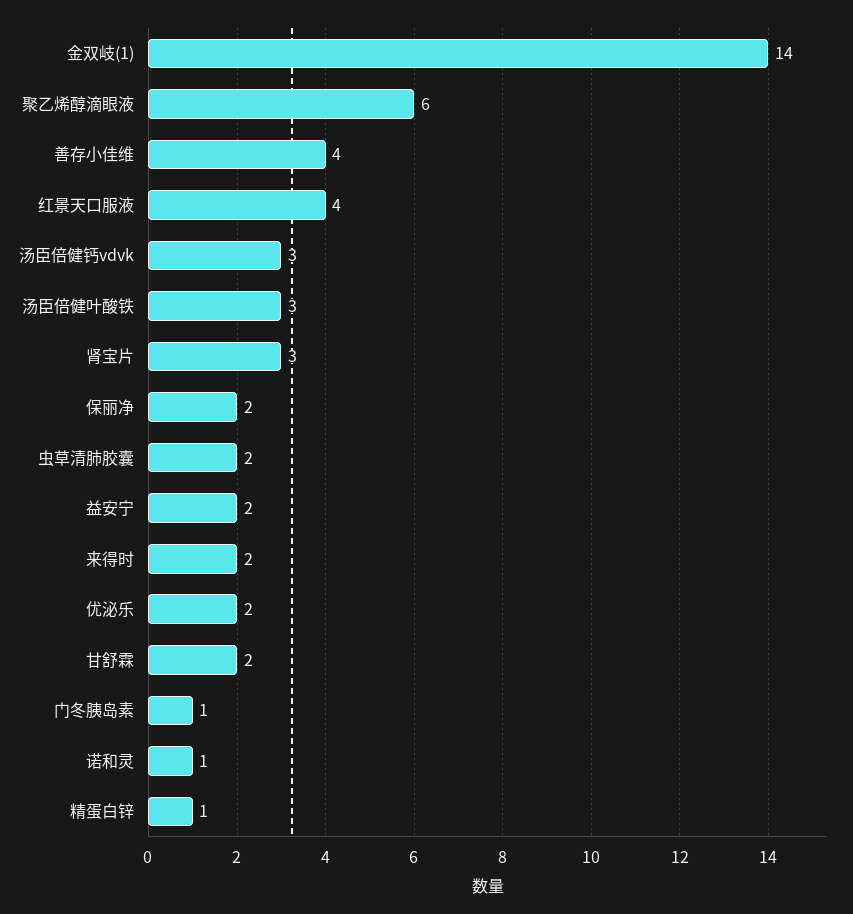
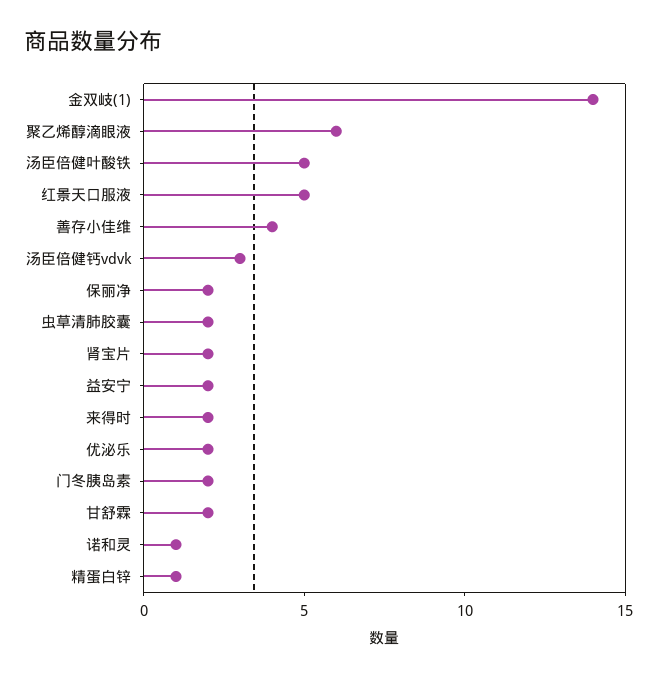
  {
    "金双岐(1)": 14,
    "聚乙烯醇滴眼液": 6,
    "善存小佳维": 4,
-   "红景天口服液": 4,
+   "红景天口服液": 5,
    "汤臣倍健钙vdvk": 3,
-   "汤臣倍健叶酸铁": 3,
+   "汤臣倍健叶酸铁": 5,
-   "肾宝片": 3,
+   "肾宝片": 2,
    "保丽净": 2,
    "虫草清肺胶囊": 2,
    "益安宁": 2,
    "来得时": 2,
    "优泌乐": 2,
    "甘舒霖": 2,
-   "门冬胰岛素": 1,
+   "门冬胰岛素": 2,
    "诺和灵": 1,
    "精蛋白锌": 1
  }

